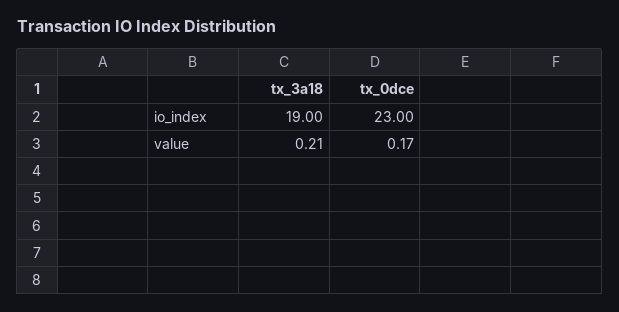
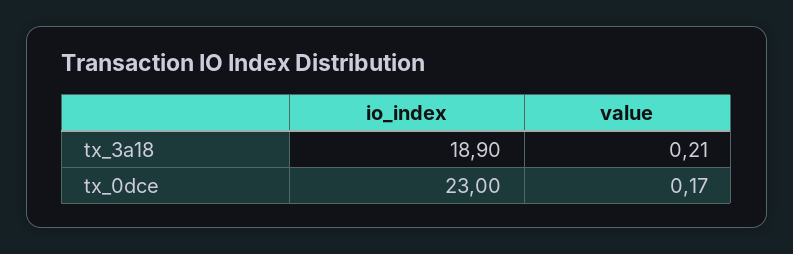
  {
    "tx_3a18": {
-     "io_index": 19,
+     "io_index": 18.9,
      "value": 0.21
    },
    "tx_0dce": {
      "io_index": 23,
      "value": 0.17
    }
  }

